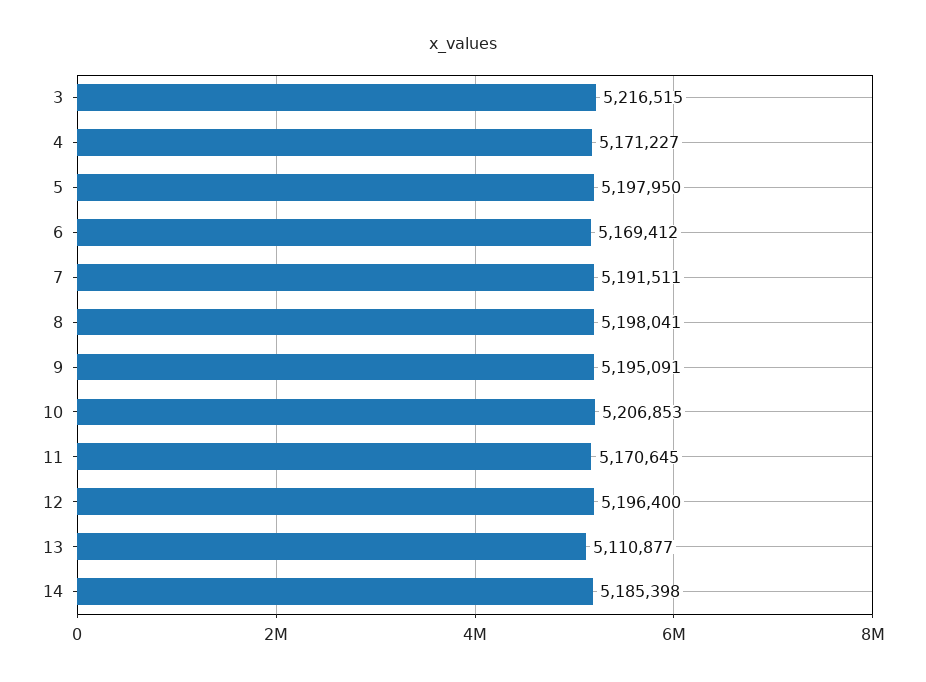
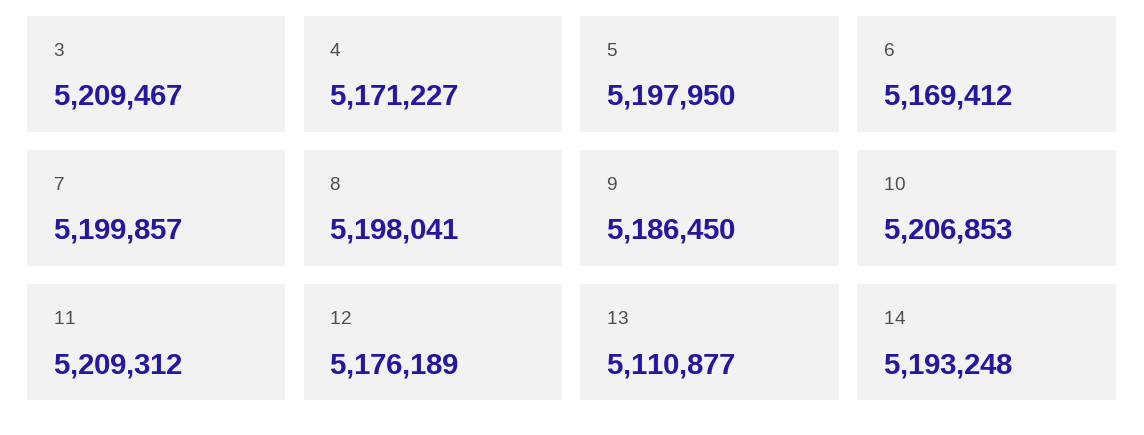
  {
-   "3": 5216515,
+   "3": 5209467,
    "4": 5171227,
    "5": 5197950,
    "6": 5169412,
-   "7": 5191511,
+   "7": 5199857,
    "8": 5198041,
-   "9": 5195091,
+   "9": 5186450,
    "10": 5206853,
-   "11": 5170645,
+   "11": 5209312,
-   "12": 5196400,
+   "12": 5176189,
    "13": 5110877,
-   "14": 5185398
+   "14": 5193248
  }

